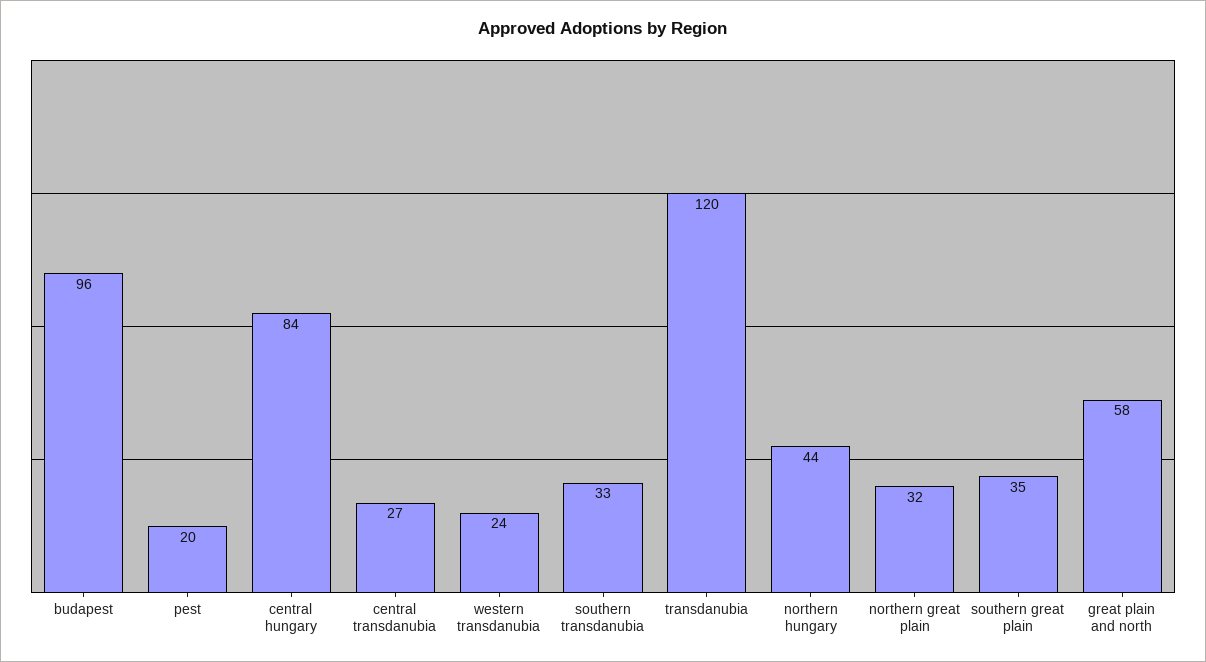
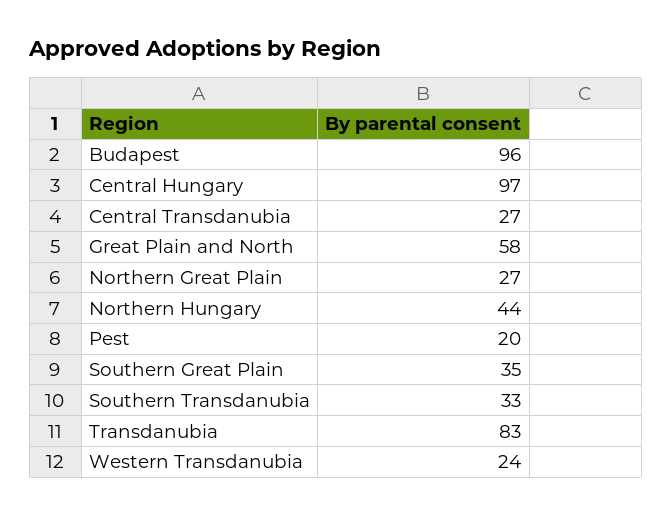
  {
    "budapest": 96,
    "pest": 20,
-   "central hungary": 84,
+   "central hungary": 97,
    "central transdanubia": 27,
    "western transdanubia": 24,
    "southern transdanubia": 33,
-   "transdanubia": 120,
+   "transdanubia": 83,
    "northern hungary": 44,
-   "northern great plain": 32,
+   "northern great plain": 27,
    "southern great plain": 35,
    "great plain and north": 58
  }

